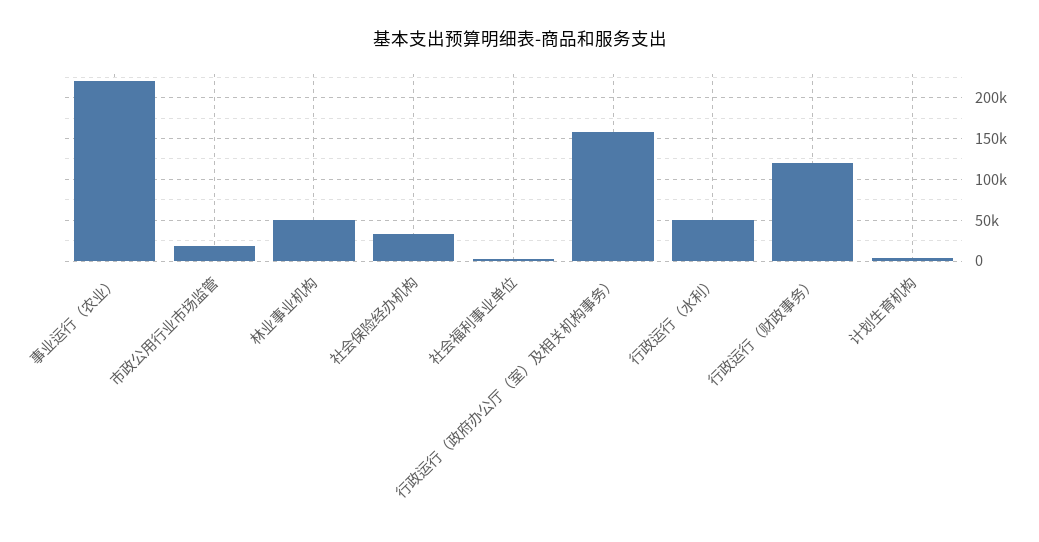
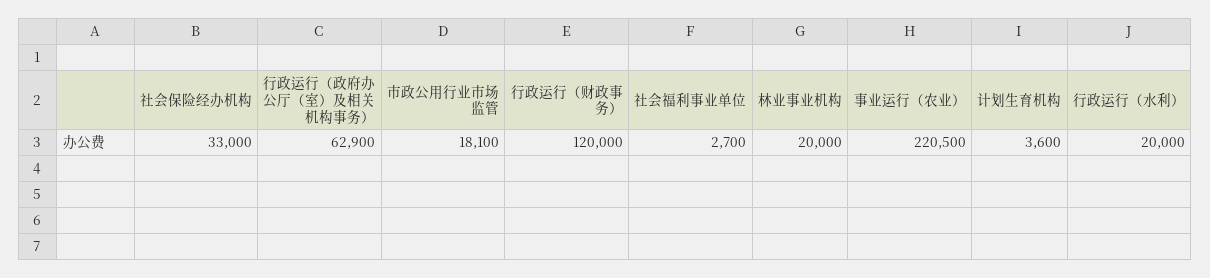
  {
    "事业运行（农业）": 220500,
    "市政公用行业市场监管": 18100,
-   "林业事业机构": 50000,
+   "林业事业机构": 20000,
    "社会保险经办机构": 33000,
    "社会福利事业单位": 2700,
-   "行政运行（政府办公厅（室）及相关机构事务）": 160000,
+   "行政运行（政府办公厅（室）及相关机构事务）": 62900,
-   "行政运行（水利）": 50000,
+   "行政运行（水利）": 20000,
    "行政运行（财政事务）": 120000,
    "计划生育机构": 3600
  }

